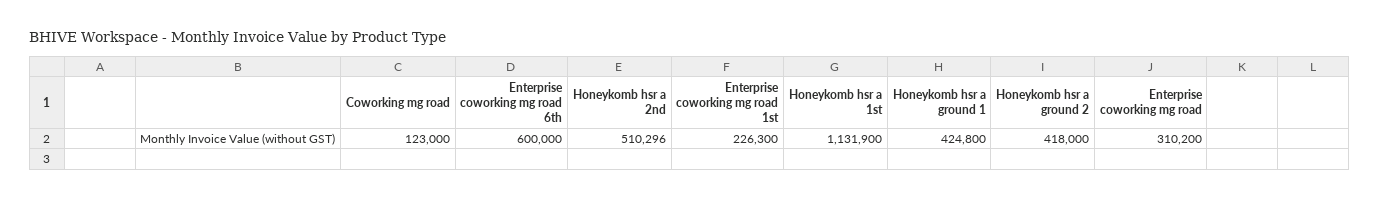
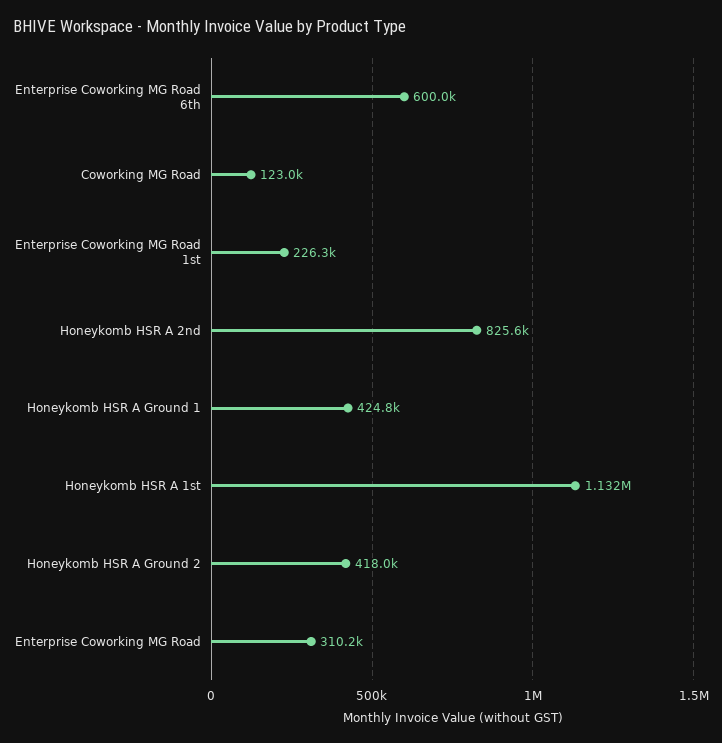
  {
    "Coworking mg road": 123000,
    "Enterprise coworking mg road 6th": 600000,
-   "Honeykomb hsr a 2nd": 510296,
+   "Honeykomb hsr a 2nd": 825600,
    "Enterprise coworking mg road 1st": 226300,
    "Honeykomb hsr a 1st": 1131900,
    "Honeykomb hsr a ground 1": 424800,
    "Honeykomb hsr a ground 2": 418000,
    "Enterprise coworking mg road": 310200
  }

